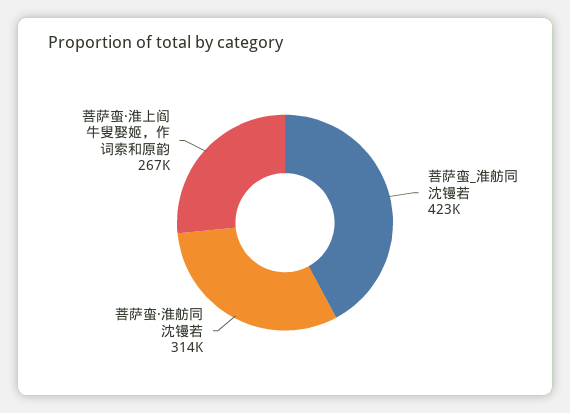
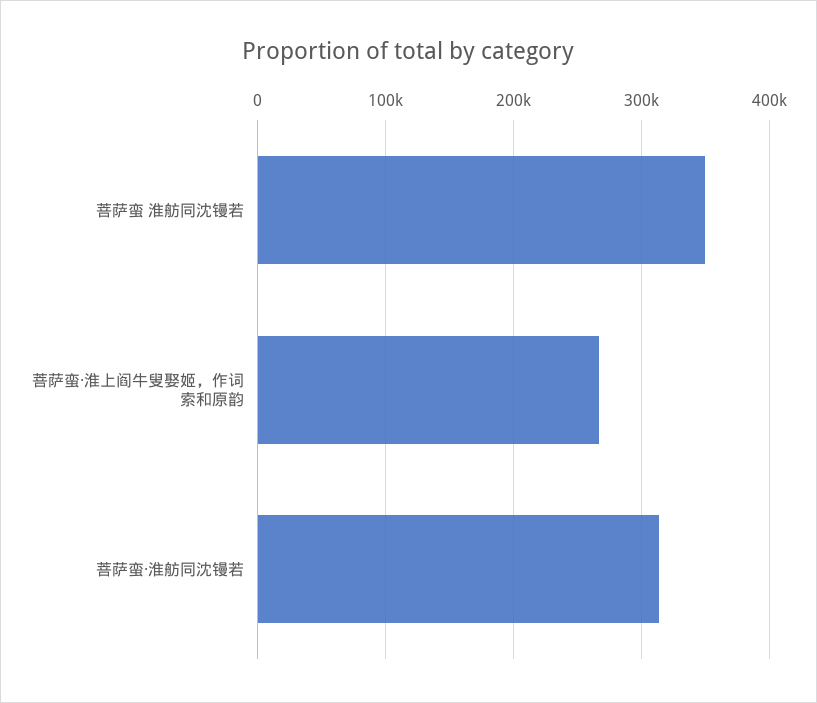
  {
-   "菩萨蛮_淮舫同沈镘若": 423000,
+   "菩萨蛮_淮舫同沈镘若": 350000,
    "菩萨蛮·淮舫同沈镘若": 314000,
    "菩萨蛮·淮上阎牛叟娶姬，作词索和原韵": 267000
  }

